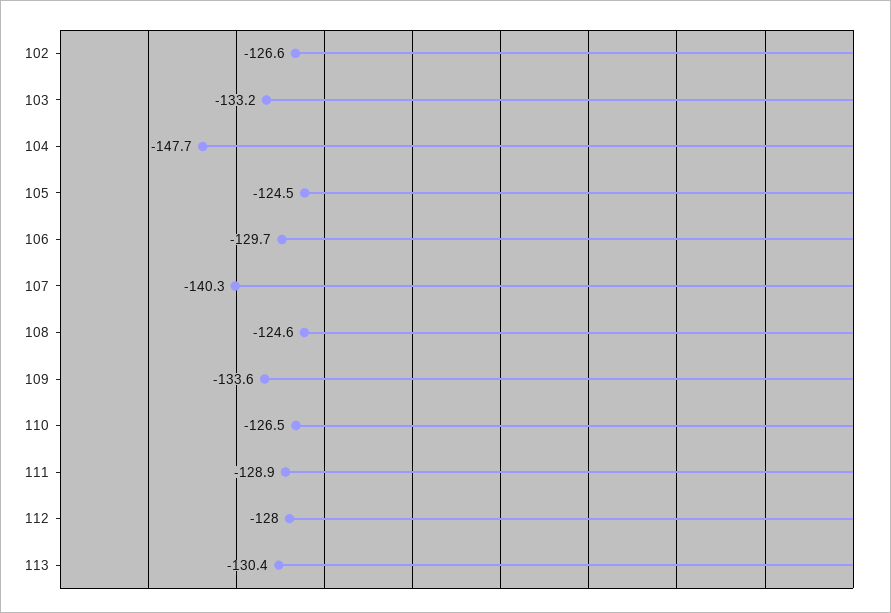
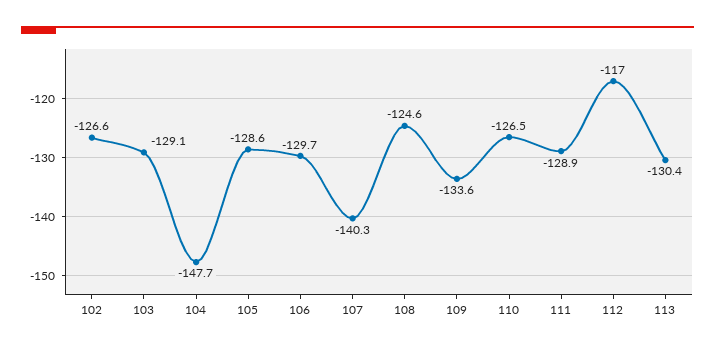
  {
    "102": -126.6,
-   "103": -133.2,
+   "103": -129.1,
    "104": -147.7,
-   "105": -124.5,
+   "105": -128.6,
    "106": -129.7,
    "107": -140.3,
    "108": -124.6,
    "109": -133.6,
    "110": -126.5,
    "111": -128.9,
-   "112": -128,
+   "112": -117,
    "113": -130.4
  }

